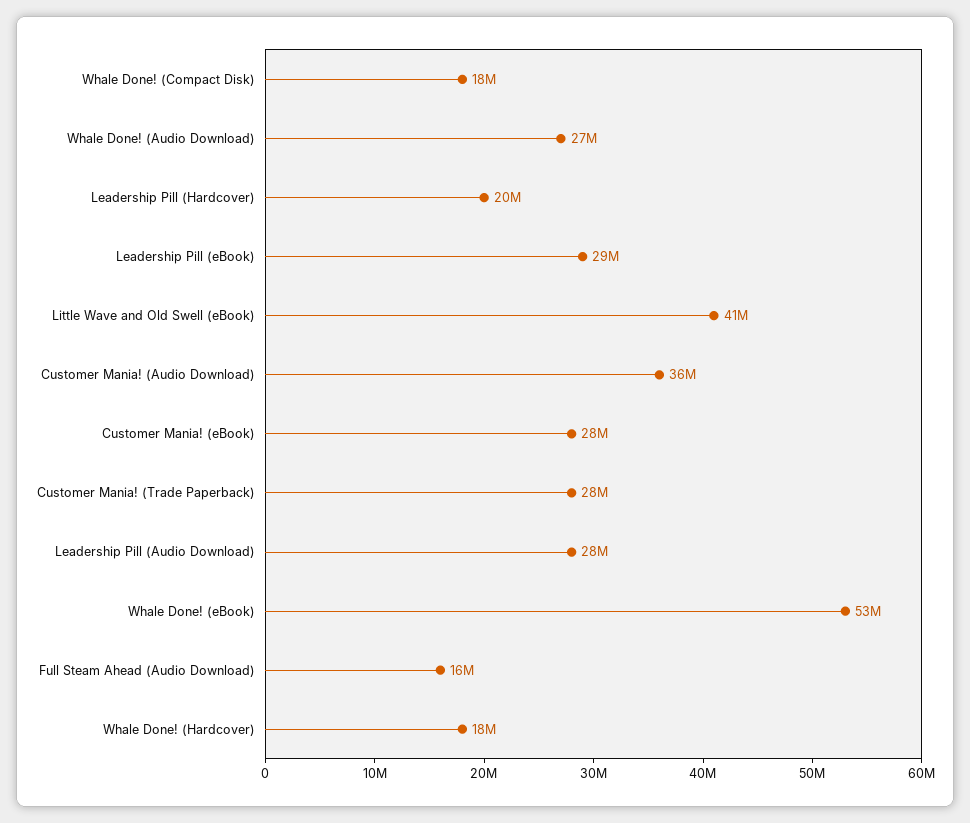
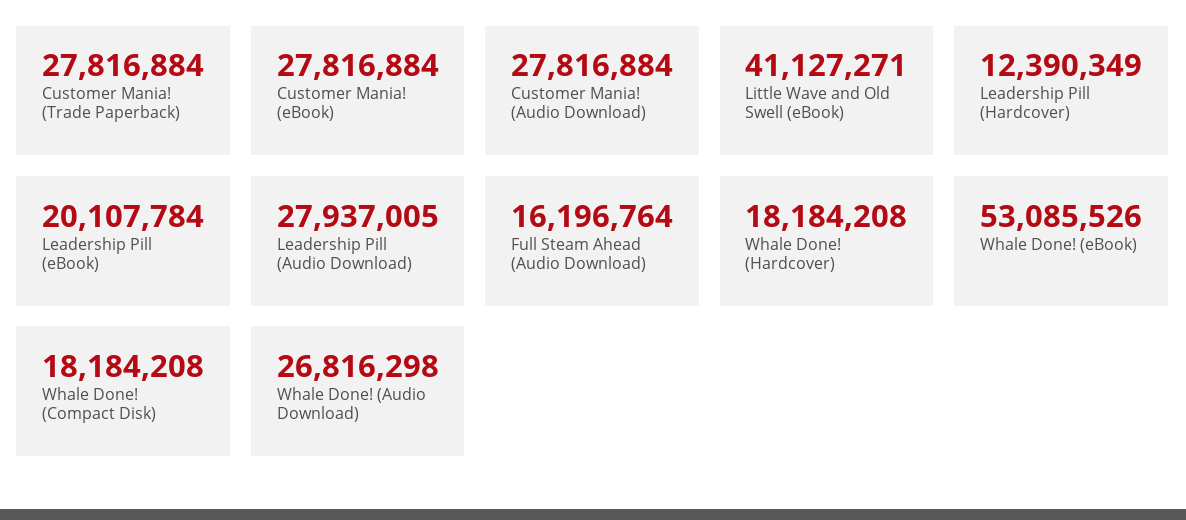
  {
    "Whale Done! (Compact Disk)": 18184208,
    "Whale Done! (Audio Download)": 26816298,
-   "Leadership Pill (Hardcover)": 20000000,
+   "Leadership Pill (Hardcover)": 12390349,
-   "Leadership Pill (eBook)": 29000000,
+   "Leadership Pill (eBook)": 20107784,
    "Little Wave and Old Swell (eBook)": 41127271,
-   "Customer Mania! (Audio Download)": 36000000,
+   "Customer Mania! (Audio Download)": 27816884,
    "Customer Mania! (eBook)": 27816884,
    "Customer Mania! (Trade Paperback)": 27816884,
    "Leadership Pill (Audio Download)": 27937005,
    "Whale Done! (eBook)": 53085526,
    "Full Steam Ahead (Audio Download)": 16196764,
    "Whale Done! (Hardcover)": 18184208
  }

